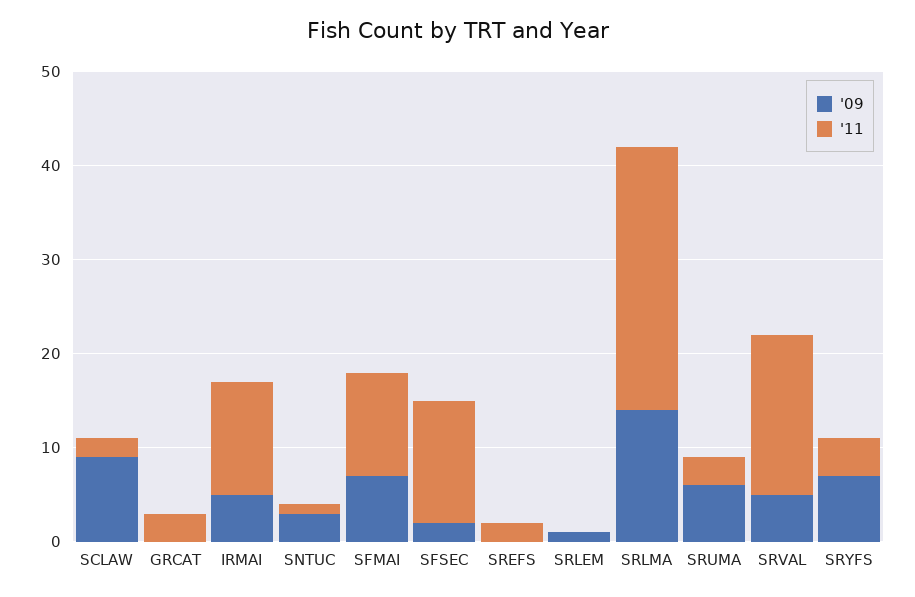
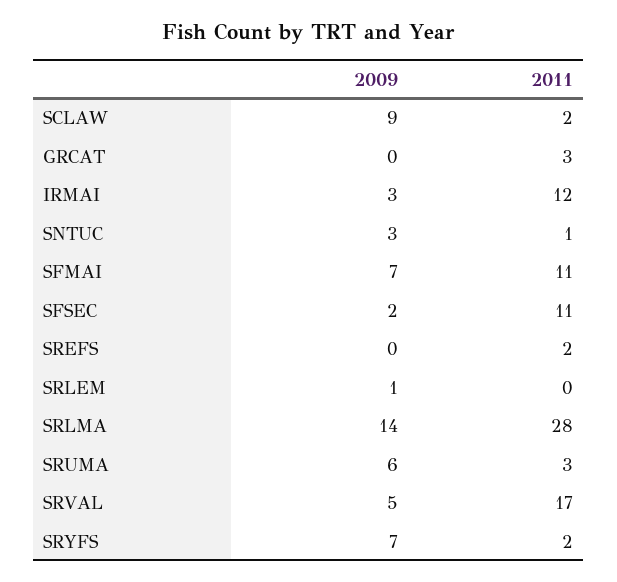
  {
    "'09": {
      "SCLAW": 9,
      "GRCAT": 0,
-     "IRMAI": 5,
+     "IRMAI": 3,
      "SNTUC": 3,
      "SFMAI": 7,
      "SFSEC": 2,
      "SREFS": 0,
      "SRLEM": 1,
      "SRLMA": 14,
      "SRUMA": 6,
      "SRVAL": 5,
      "SRYFS": 7
    },
    "'11": {
      "SCLAW": 2,
      "GRCAT": 3,
      "IRMAI": 12,
      "SNTUC": 1,
      "SFMAI": 11,
-     "SFSEC": 13,
+     "SFSEC": 11,
      "SREFS": 2,
      "SRLEM": 0,
      "SRLMA": 28,
      "SRUMA": 3,
      "SRVAL": 17,
-     "SRYFS": 4
+     "SRYFS": 2
    }
  }

